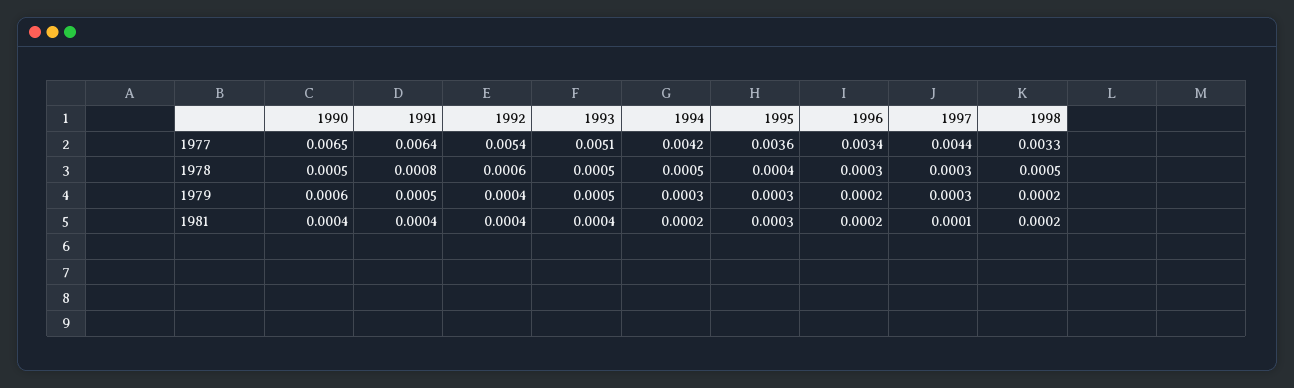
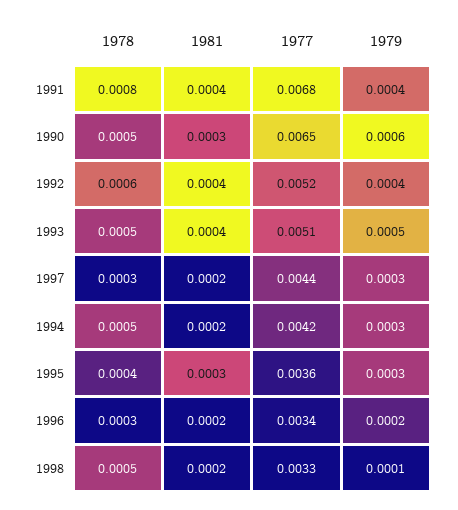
  {
    "1990": {
      "1977": 0.0065,
      "1978": 0.0005,
      "1979": 0.0006,
-     "1981": 0.0004
+     "1981": 0.0003
    },
    "1991": {
-     "1977": 0.0064,
+     "1977": 0.0068,
      "1978": 0.0008,
-     "1979": 0.0005,
+     "1979": 0.0004,
      "1981": 0.0004
    },
    "1992": {
-     "1977": 0.0054,
+     "1977": 0.0052,
      "1978": 0.0006,
      "1979": 0.0004,
      "1981": 0.0004
    },
    "1993": {
      "1977": 0.0051,
      "1978": 0.0005,
      "1979": 0.0005,
      "1981": 0.0004
    },
    "1994": {
      "1977": 0.0042,
      "1978": 0.0005,
      "1979": 0.0003,
      "1981": 0.0002
    },
    "1995": {
      "1977": 0.0036,
      "1978": 0.0004,
      "1979": 0.0003,
      "1981": 0.0003
    },
    "1996": {
      "1977": 0.0034,
      "1978": 0.0003,
      "1979": 0.0002,
      "1981": 0.0002
    },
    "1997": {
      "1977": 0.0044,
      "1978": 0.0003,
      "1979": 0.0003,
-     "1981": 0.0001
+     "1981": 0.0002
    },
    "1998": {
      "1977": 0.0033,
      "1978": 0.0005,
-     "1979": 0.0002,
+     "1979": 0.0001,
      "1981": 0.0002
    }
  }

